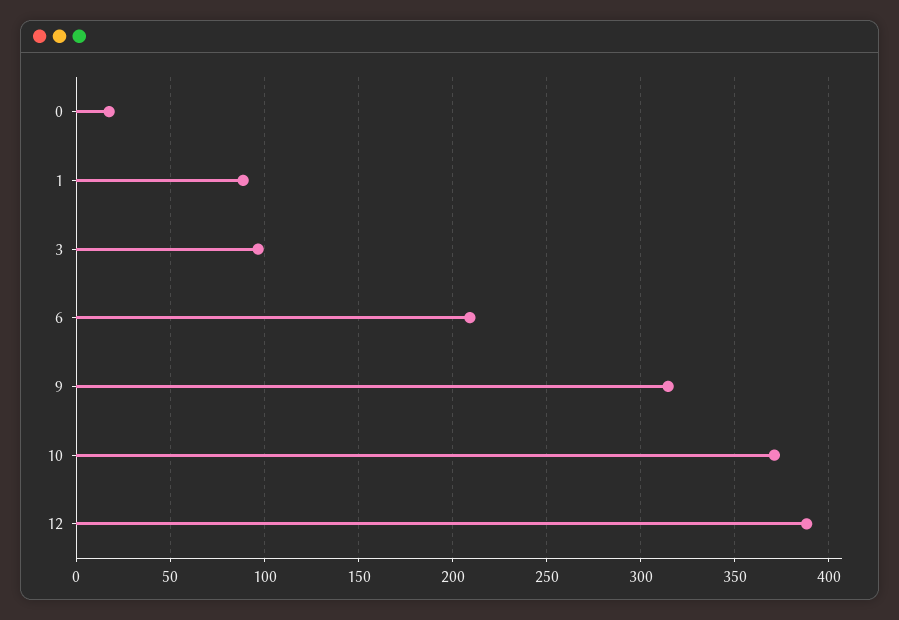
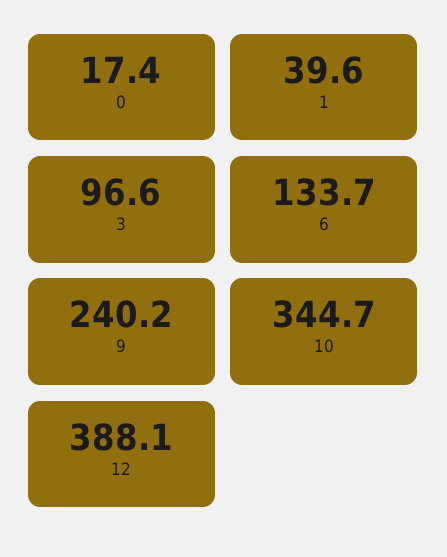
  {
    "0": 17.4,
-   "1": 90,
+   "1": 39.6,
    "3": 96.6,
-   "6": 210,
+   "6": 133.7,
-   "9": 315,
+   "9": 240.2,
-   "10": 370,
+   "10": 344.7,
    "12": 388.1
  }

